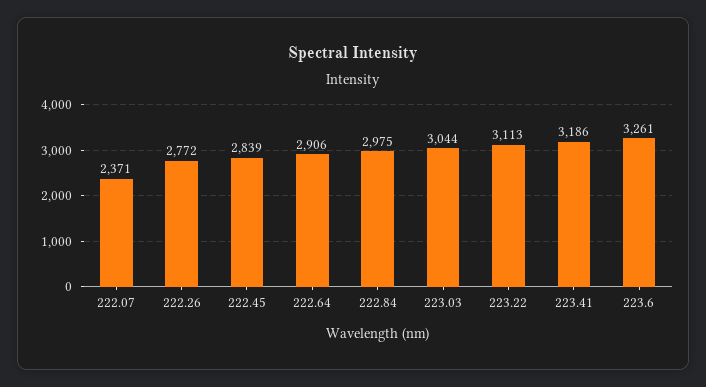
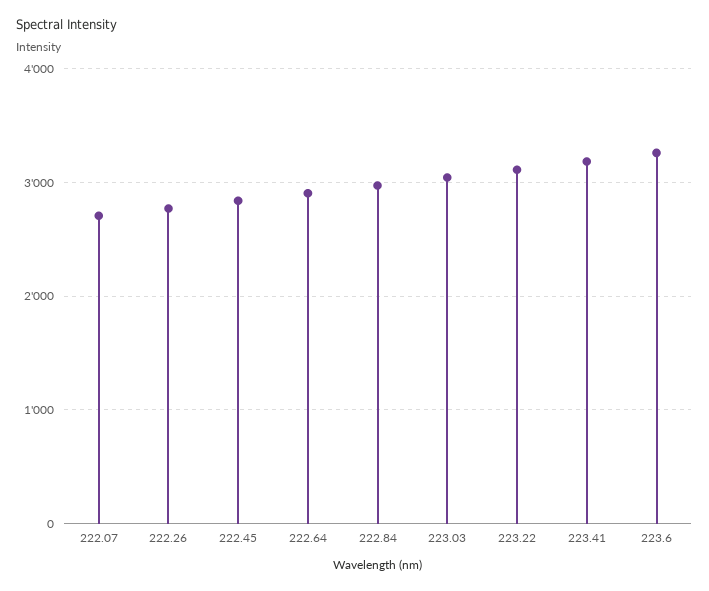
  {
-   "222.07": 2371,
+   "222.07": 2700,
    "222.26": 2772,
    "222.45": 2839,
    "222.64": 2906,
    "222.84": 2975,
    "223.03": 3044,
    "223.22": 3113,
    "223.41": 3186,
    "223.6": 3261
  }

